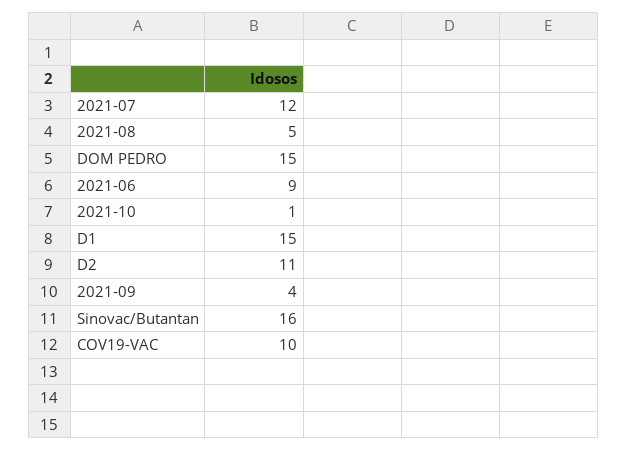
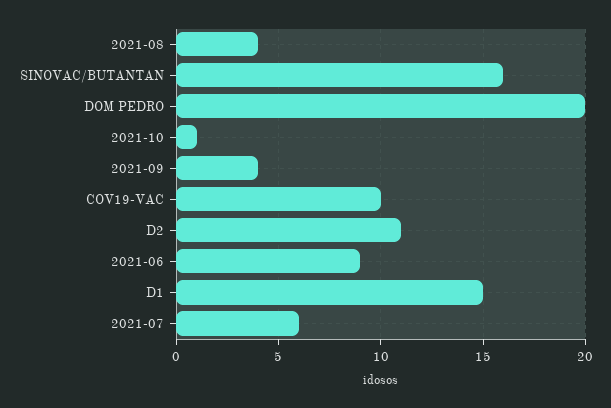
  {
-   "2021-07": 12,
+   "2021-07": 6,
-   "2021-08": 5,
+   "2021-08": 4,
-   "DOM PEDRO": 15,
+   "DOM PEDRO": 20,
    "2021-06": 9,
    "2021-10": 1,
    "D1": 15,
    "D2": 11,
    "2021-09": 4,
    "Sinovac/Butantan": 16,
    "COV19-VAC": 10
  }

